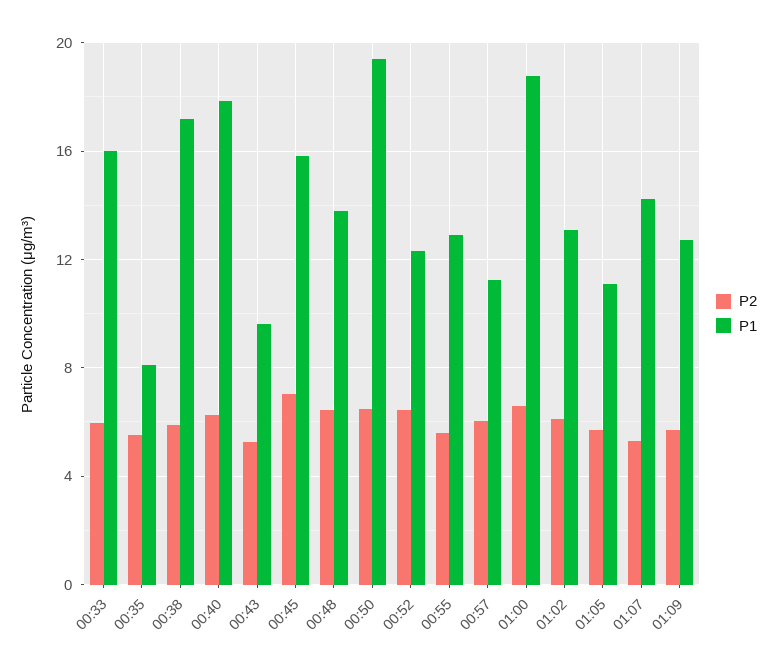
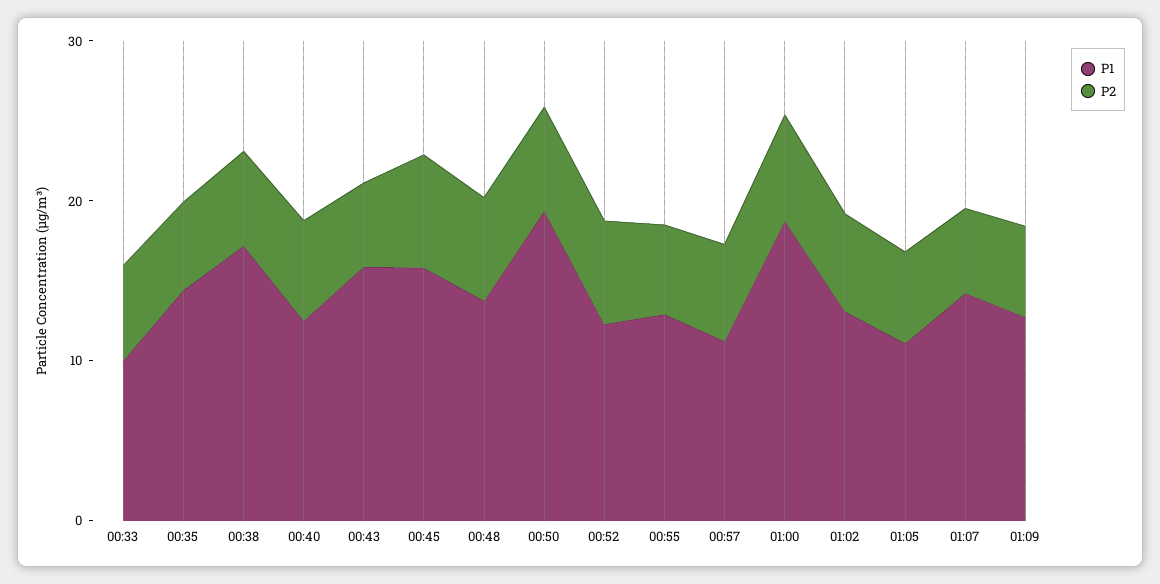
  {
    "P2": {
      "00:33": 6,
      "00:35": 5.5,
      "00:38": 6,
      "00:40": 6.5,
      "00:43": 5.5,
      "00:45": 7,
      "00:48": 6.5,
      "00:50": 6.5,
      "00:52": 6.5,
      "00:55": 5.5,
      "00:57": 6,
      "01:00": 6.5,
      "01:02": 6,
      "01:05": 5.5,
      "01:07": 5.5,
      "01:09": 5.5
    },
    "P1": {
-     "00:33": 16,
+     "00:33": 10,
-     "00:35": 8,
+     "00:35": 14,
      "00:38": 17,
-     "00:40": 18,
+     "00:40": 12,
-     "00:43": 9.5,
+     "00:43": 16,
      "00:45": 16,
      "00:48": 14,
      "00:50": 19.5,
      "00:52": 12.5,
      "00:55": 13,
      "00:57": 11,
      "01:00": 19,
      "01:02": 13,
      "01:05": 11,
      "01:07": 14,
      "01:09": 12.5
    }
  }

